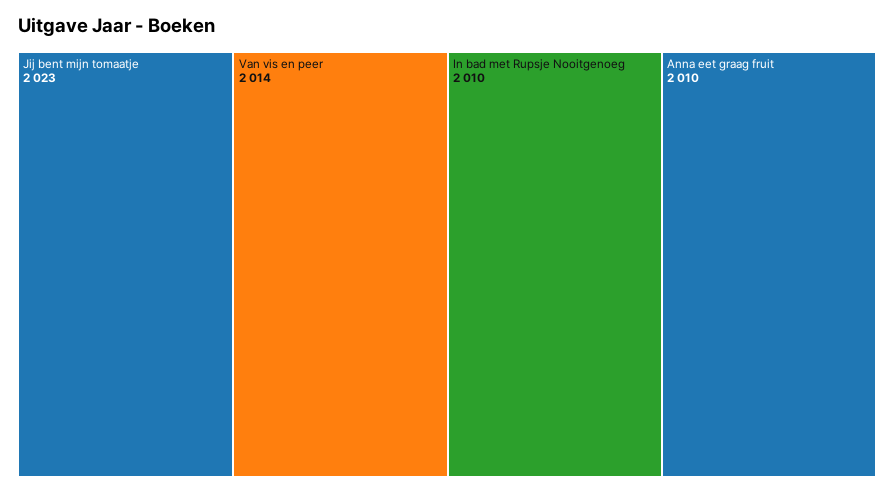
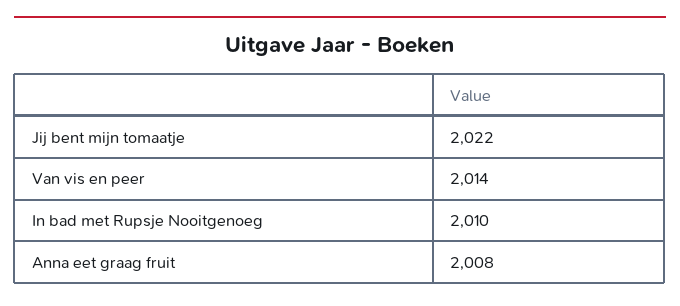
  {
-   "Jij bent mijn tomaatje": 2023,
+   "Jij bent mijn tomaatje": 2022,
    "Van vis en peer": 2014,
    "In bad met Rupsje Nooitgenoeg": 2010,
-   "Anna eet graag fruit": 2010
+   "Anna eet graag fruit": 2008
  }

